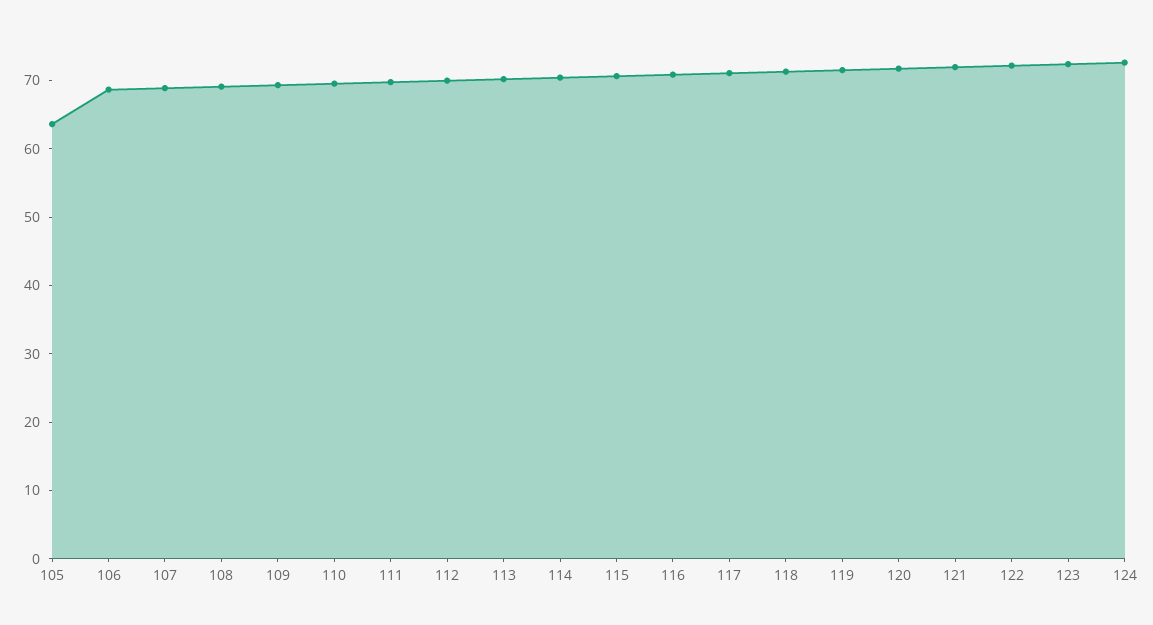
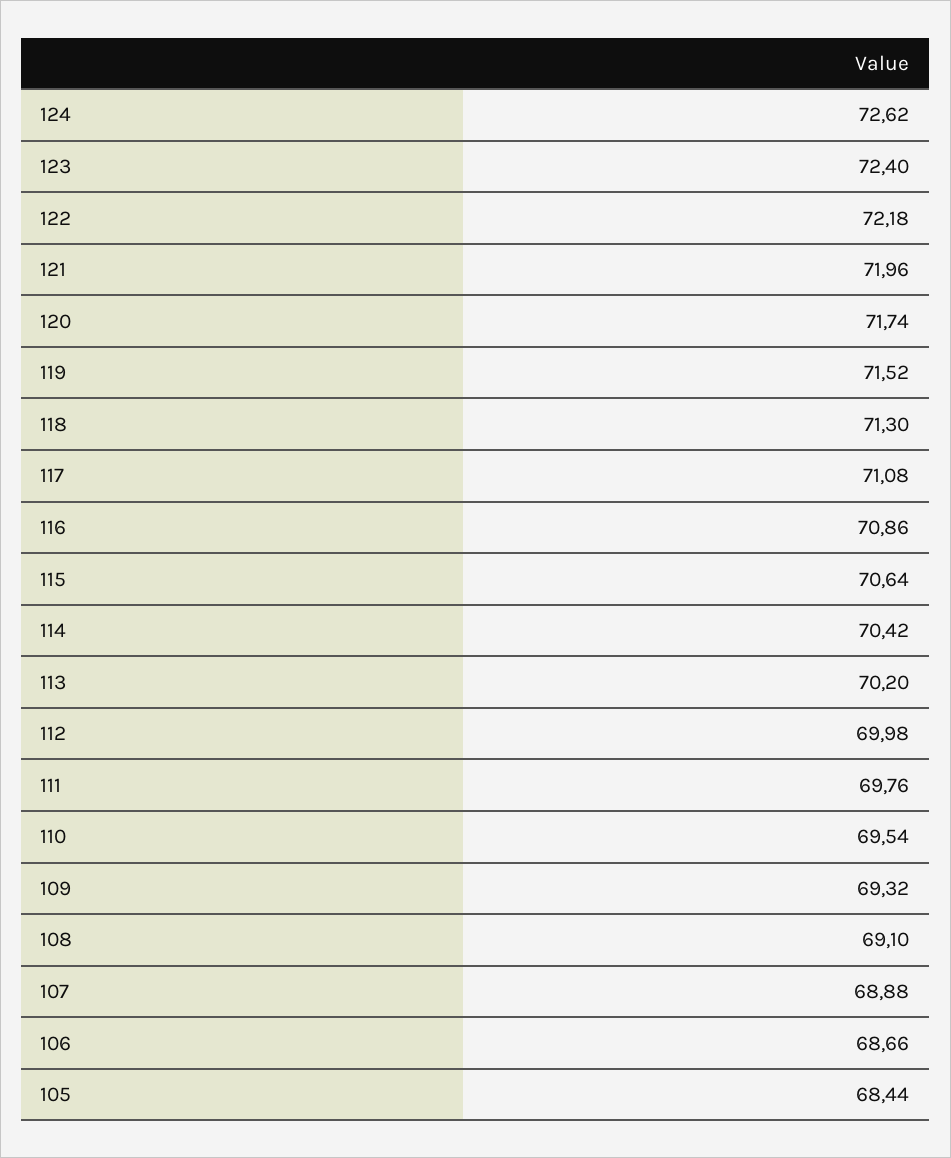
  {
-   "105": 64,
+   "105": 68.44,
    "106": 68.66,
    "107": 68.88,
    "108": 69.1,
    "109": 69.32,
    "110": 69.54,
    "111": 69.76,
    "112": 69.98,
    "113": 70.2,
    "114": 70.42,
    "115": 70.64,
    "116": 70.86,
    "117": 71.08,
    "118": 71.3,
    "119": 71.52,
    "120": 71.74,
    "121": 71.96,
    "122": 72.18,
    "123": 72.4,
    "124": 72.62
  }

